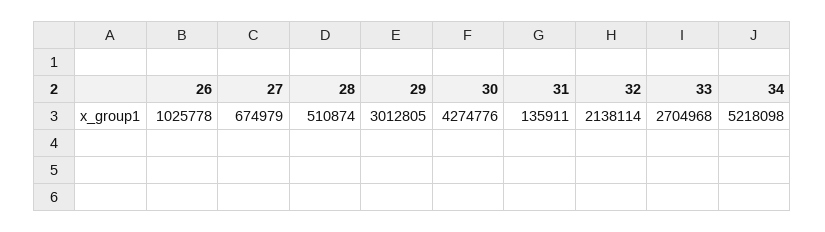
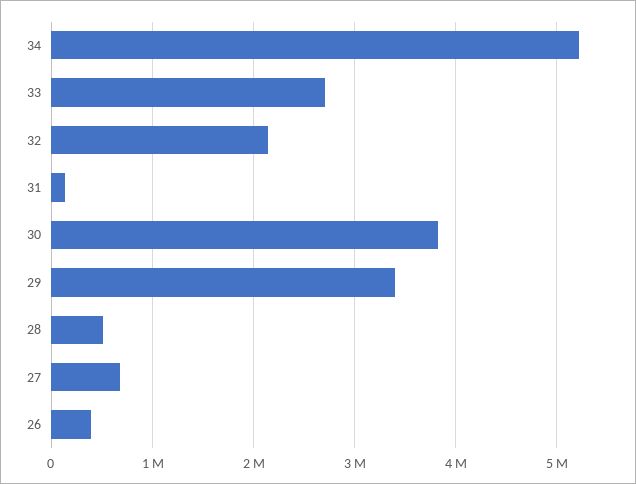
  {
-   "26": 1025778,
+   "26": 400000,
    "27": 674979,
    "28": 510874,
-   "29": 3012805,
+   "29": 3400000,
-   "30": 4274776,
+   "30": 3800000,
    "31": 135911,
    "32": 2138114,
    "33": 2704968,
    "34": 5218098
  }

